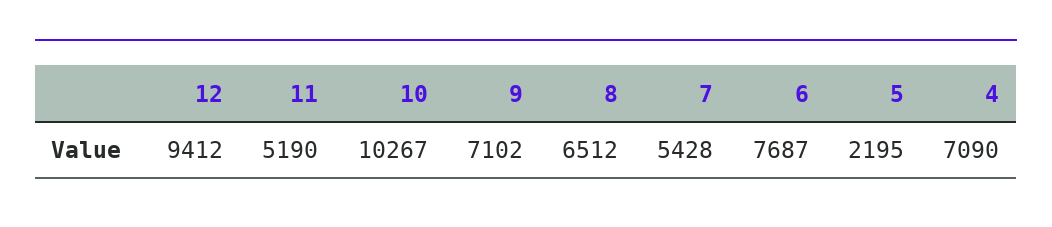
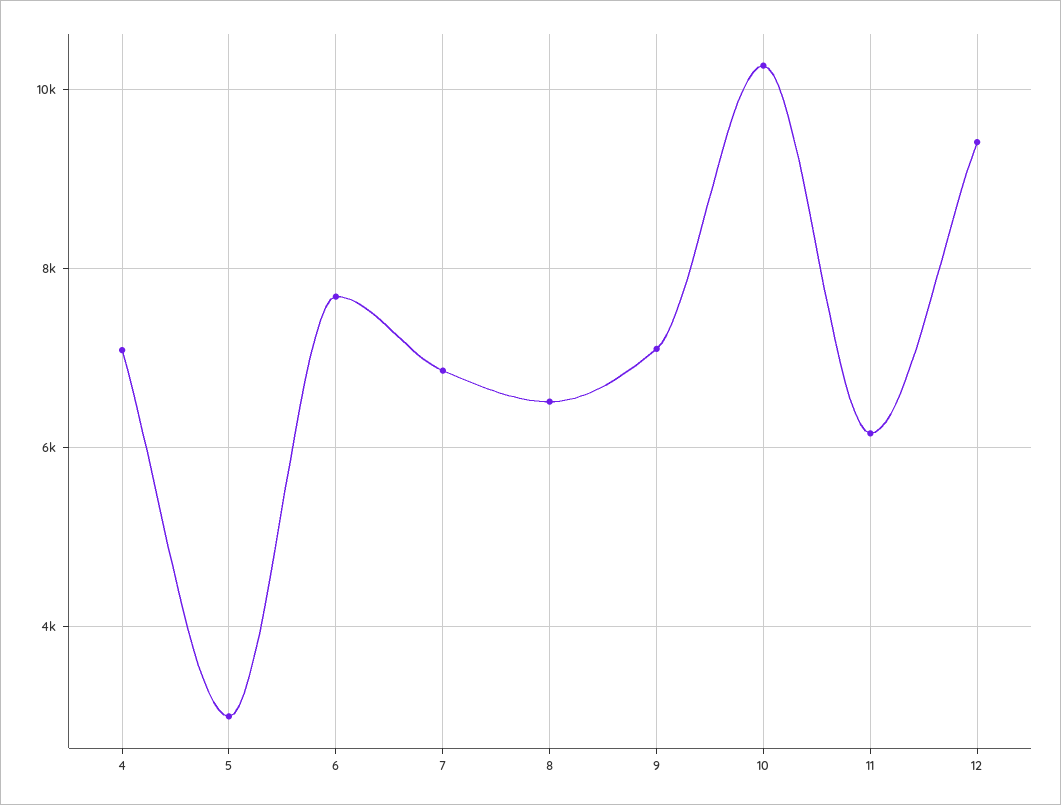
  {
    "12": 9412,
-   "11": 5190,
+   "11": 6200,
    "10": 10267,
    "9": 7102,
    "8": 6512,
-   "7": 5428,
+   "7": 6800,
    "6": 7687,
-   "5": 2195,
+   "5": 3000,
    "4": 7090
  }

